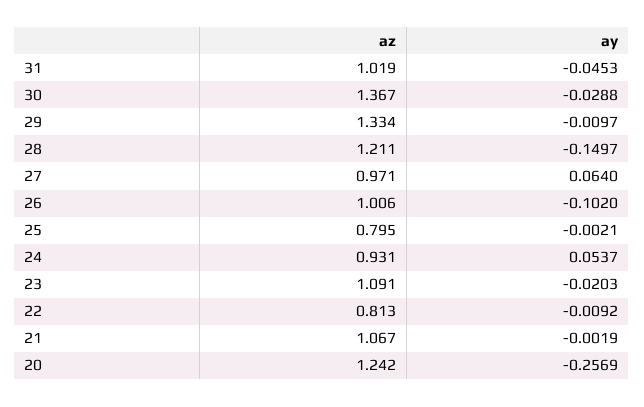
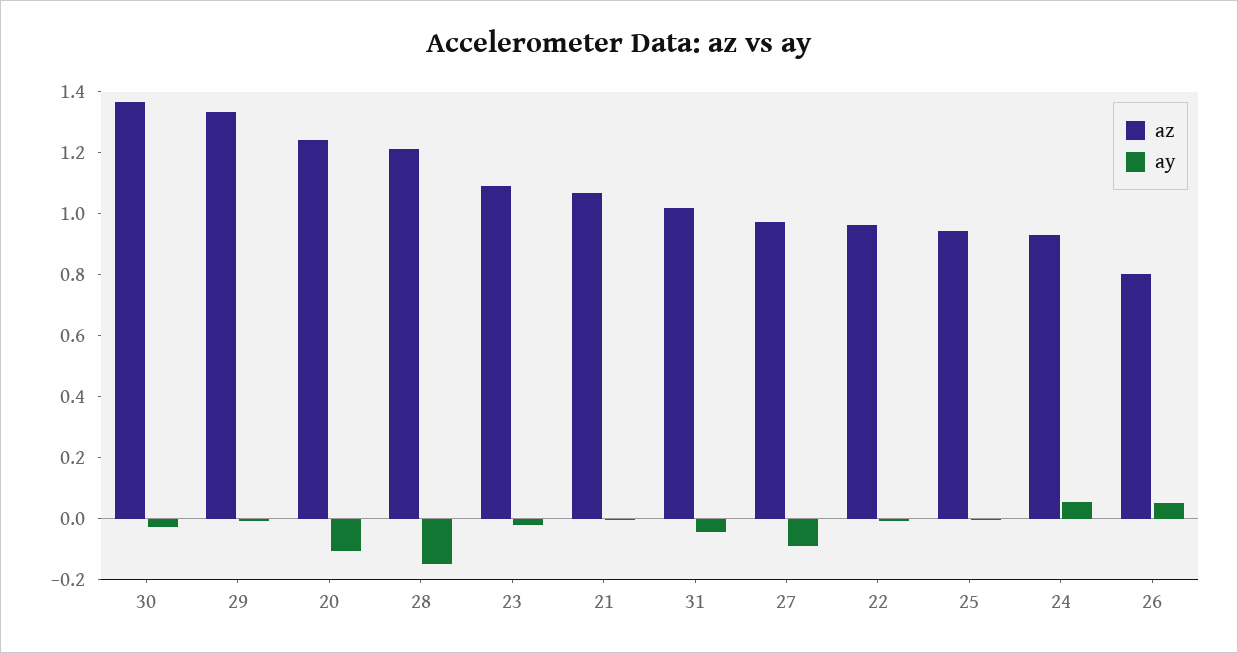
  {
    "az": {
      "31": 1.019,
      "30": 1.367,
      "29": 1.334,
      "28": 1.211,
      "27": 0.971,
-     "26": 1.006,
+     "26": 0.8,
-     "25": 0.795,
+     "25": 0.95,
      "24": 0.931,
      "23": 1.091,
-     "22": 0.813,
+     "22": 0.95,
      "21": 1.067,
      "20": 1.242
    },
    "ay": {
      "31": -0.0453,
      "30": -0.0288,
      "29": -0.0097,
      "28": -0.1497,
-     "27": 0.064,
+     "27": -0.1,
-     "26": -0.102,
+     "26": 0.05,
      "25": -0.0021,
      "24": 0.0537,
      "23": -0.0203,
      "22": -0.0092,
      "21": -0.0019,
-     "20": -0.2569
+     "20": -0.1
    }
  }

